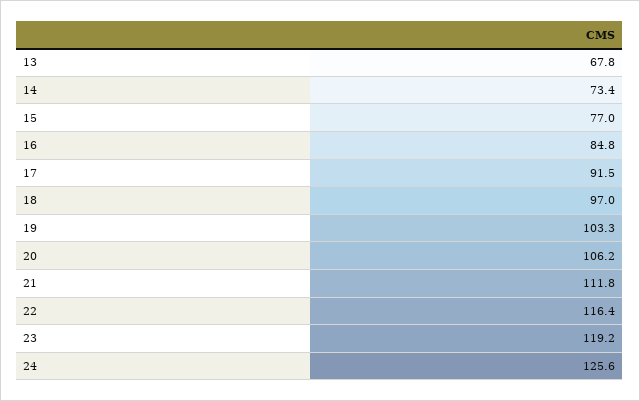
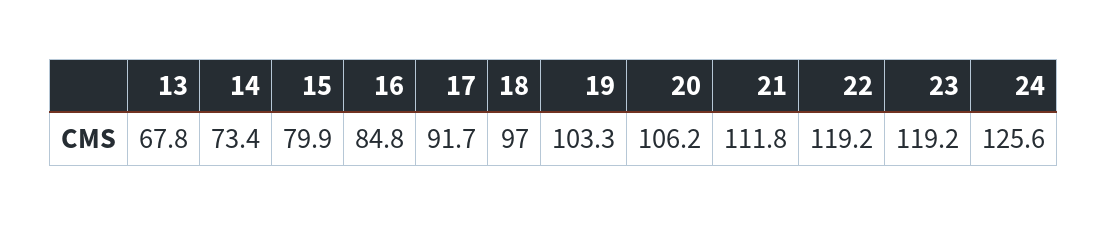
  {
    "13": 67.8,
    "14": 73.4,
-   "15": 77,
+   "15": 79.9,
    "16": 84.8,
-   "17": 91.5,
+   "17": 91.7,
    "18": 97,
    "19": 103.3,
    "20": 106.2,
    "21": 111.8,
-   "22": 116.4,
+   "22": 119.2,
    "23": 119.2,
    "24": 125.6
  }

